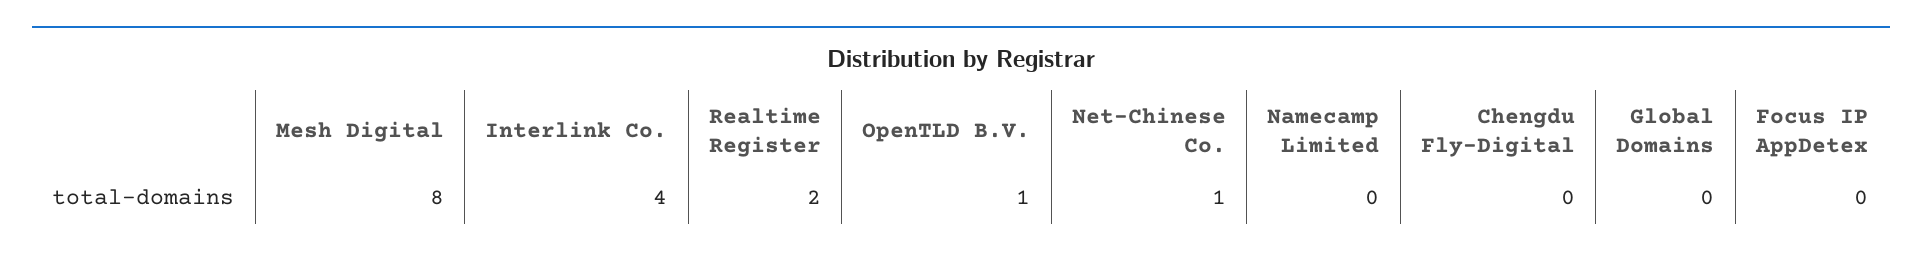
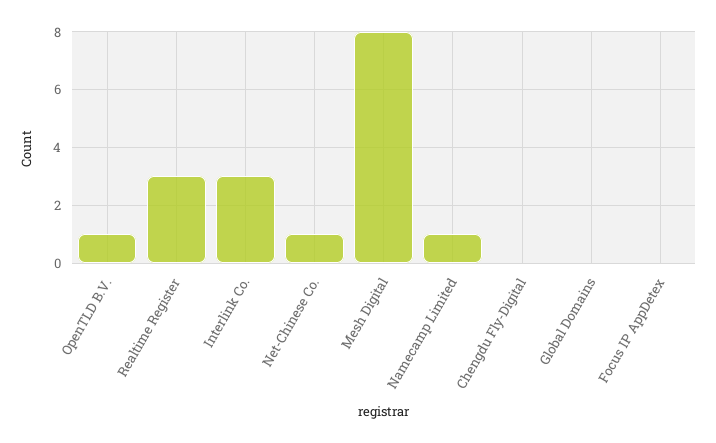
  {
    "Mesh Digital": 8,
-   "Interlink Co.": 4,
+   "Interlink Co.": 3,
-   "Realtime Register": 2,
+   "Realtime Register": 3,
    "OpenTLD B.V.": 1,
    "Net-Chinese Co.": 1,
-   "Namecamp Limited": 0,
+   "Namecamp Limited": 1,
    "Chengdu Fly-Digital": 0,
    "Global Domains": 0,
    "Focus IP AppDetex": 0
  }

